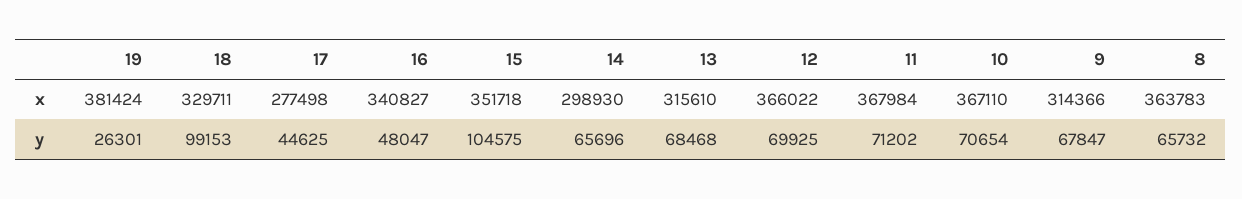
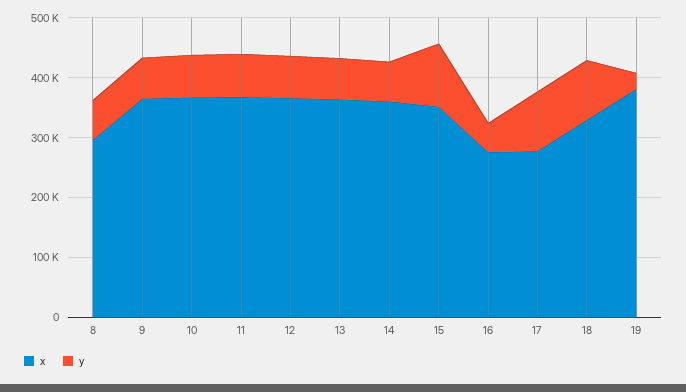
  {
    "x": {
      "19": 381424,
      "18": 329711,
      "17": 277498,
-     "16": 340827,
+     "16": 280000,
      "15": 351718,
-     "14": 298930,
+     "14": 360000,
-     "13": 315610,
+     "13": 360000,
      "12": 366022,
      "11": 367984,
      "10": 367110,
-     "9": 314366,
+     "9": 360000,
-     "8": 363783
+     "8": 300000
    },
    "y": {
      "19": 26301,
      "18": 99153,
-     "17": 44625,
+     "17": 100000,
      "16": 48047,
      "15": 104575,
      "14": 65696,
      "13": 68468,
      "12": 69925,
      "11": 71202,
      "10": 70654,
      "9": 67847,
      "8": 65732
    }
  }

